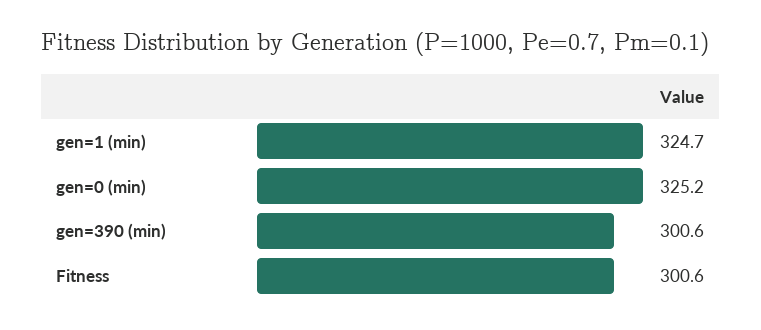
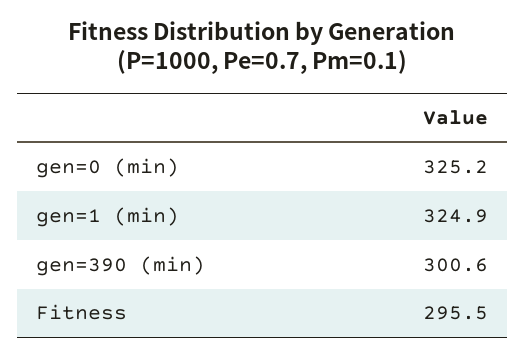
  {
-   "gen=1 (min)": 324.7,
+   "gen=1 (min)": 324.9,
    "gen=0 (min)": 325.2,
    "gen=390 (min)": 300.6,
-   "Fitness": 300.6
+   "Fitness": 295.5
  }

